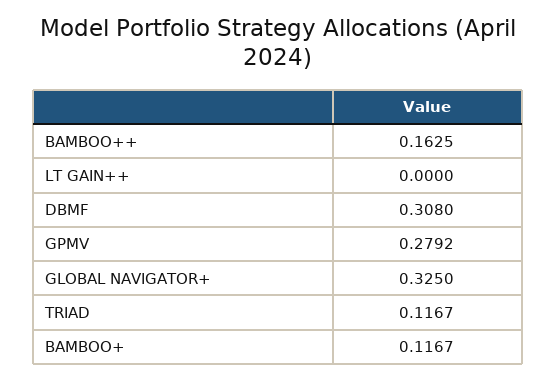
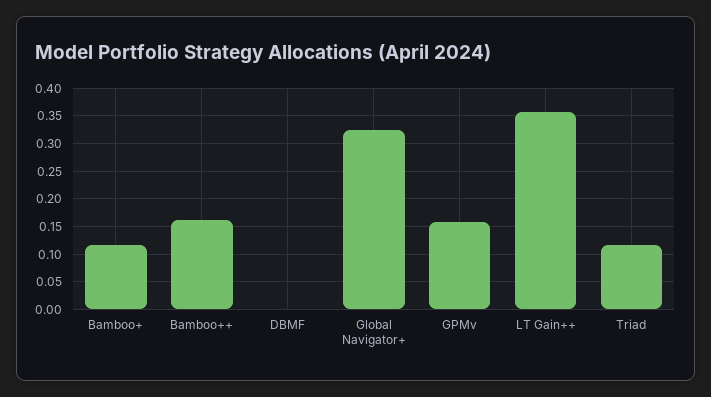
  {
    "BAMBOO++": 0.1625,
-   "LT GAIN++": 0,
+   "LT GAIN++": 0.35,
-   "DBMF": 0.308,
+   "DBMF": 0,
-   "GPMV": 0.2792,
+   "GPMV": 0.15,
    "GLOBAL NAVIGATOR+": 0.325,
    "TRIAD": 0.1167,
    "BAMBOO+": 0.1167
  }

